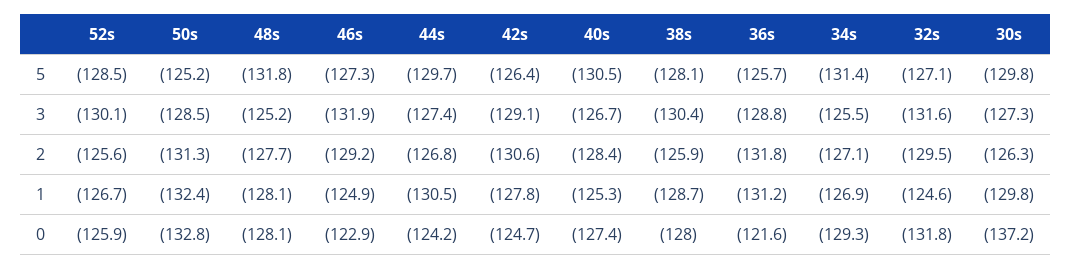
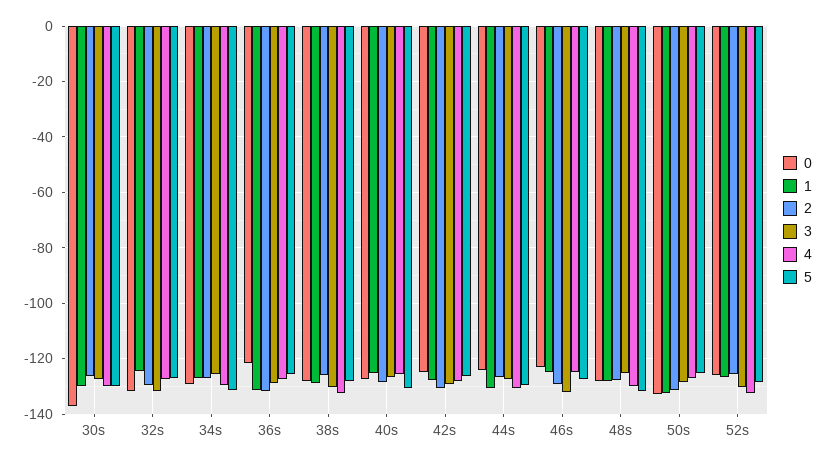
  {
    "5": {
      "52s": -128.5,
      "50s": -125.2,
      "48s": -131.8,
      "46s": -127.3,
      "44s": -129.7,
      "42s": -126.4,
      "40s": -130.5,
      "38s": -128.1,
      "36s": -125.7,
      "34s": -131.4,
      "32s": -127.1,
      "30s": -129.8
    },
    "3": {
      "52s": -130.1,
      "50s": -128.5,
      "48s": -125.2,
      "46s": -131.9,
      "44s": -127.4,
      "42s": -129.1,
      "40s": -126.7,
      "38s": -130.4,
      "36s": -128.8,
      "34s": -125.5,
      "32s": -131.6,
      "30s": -127.3
    },
    "2": {
      "52s": -125.6,
      "50s": -131.3,
      "48s": -127.7,
      "46s": -129.2,
      "44s": -126.8,
      "42s": -130.6,
      "40s": -128.4,
      "38s": -125.9,
      "36s": -131.8,
      "34s": -127.1,
      "32s": -129.5,
      "30s": -126.3
    },
    "1": {
      "52s": -126.7,
      "50s": -132.4,
      "48s": -128.1,
      "46s": -124.9,
      "44s": -130.5,
      "42s": -127.8,
      "40s": -125.3,
      "38s": -128.7,
      "36s": -131.2,
      "34s": -126.9,
      "32s": -124.6,
      "30s": -129.8
    },
    "0": {
      "52s": -125.9,
      "50s": -132.8,
      "48s": -128.1,
      "46s": -122.9,
      "44s": -124.2,
      "42s": -124.7,
      "40s": -127.4,
      "38s": -128,
      "36s": -121.6,
      "34s": -129.3,
      "32s": -131.8,
      "30s": -137.2
-   }
+   },
+   "4": {
+     "30s": -130,
+     "32s": -127.5,
+     "34s": -130,
+     "36s": -127.5,
+     "38s": -132.5,
+     "40s": -125,
+     "42s": -127.5,
+     "44s": -130,
+     "46s": -125,
+     "48s": -130,
+     "50s": -127.5,
+     "52s": -132.5
+   }
  }

